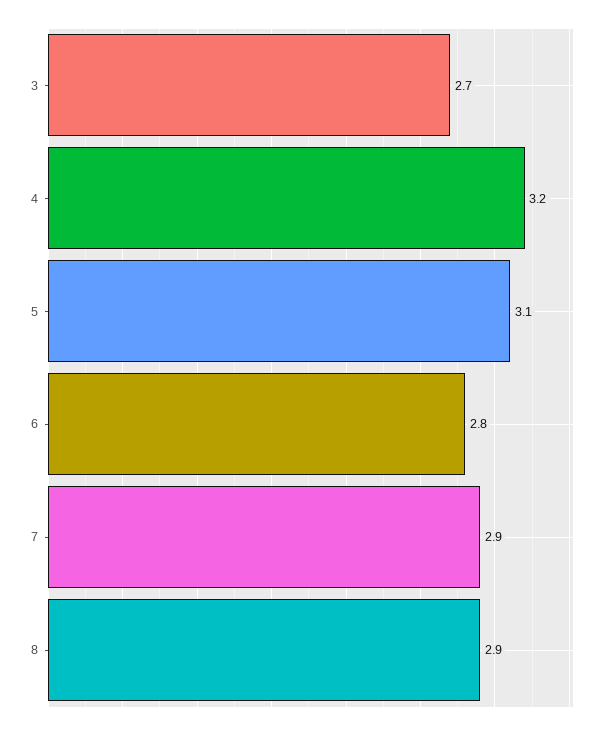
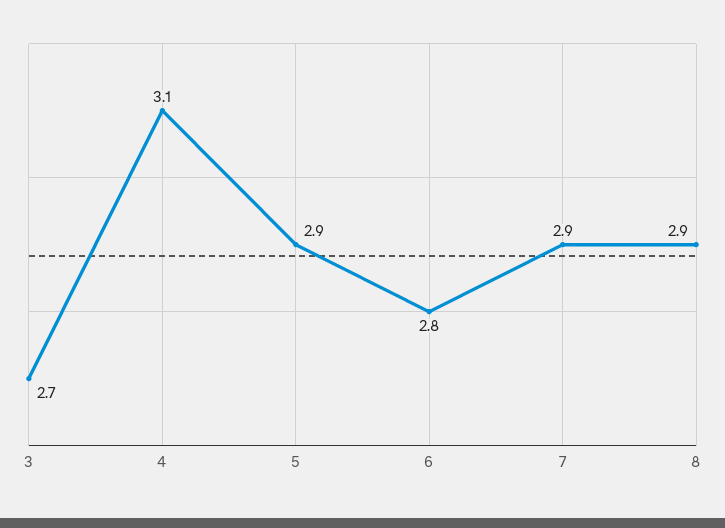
  {
    "3": 2.7,
-   "4": 3.2,
+   "4": 3.1,
-   "5": 3.1,
+   "5": 2.9,
    "6": 2.8,
    "7": 2.9,
    "8": 2.9
  }

